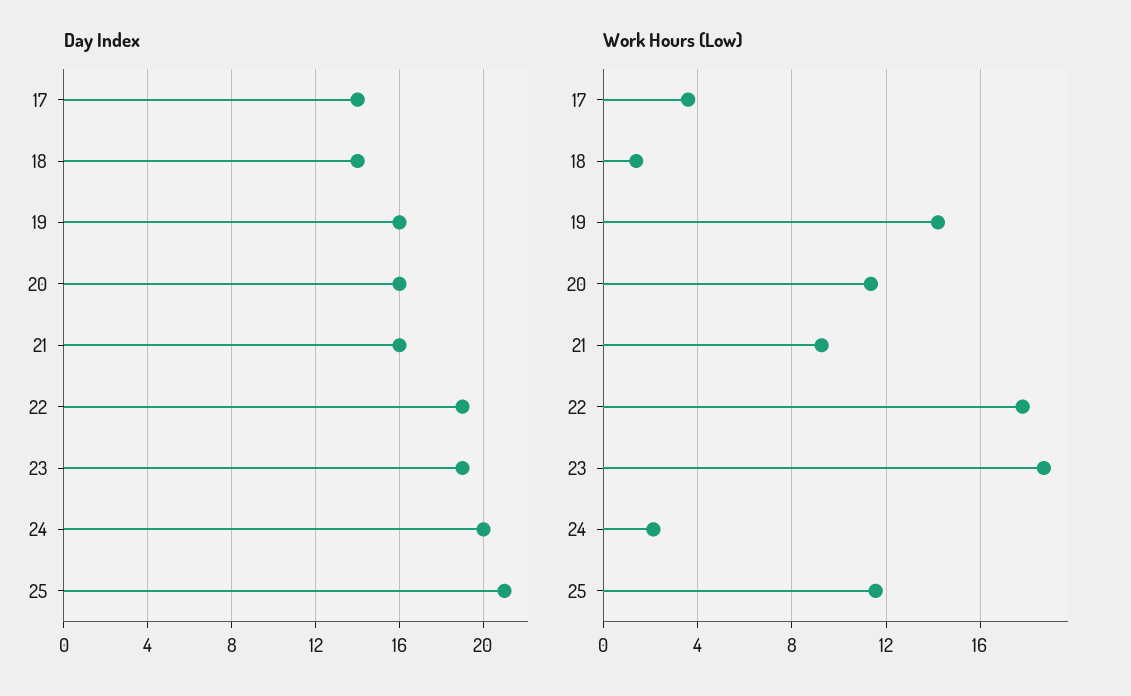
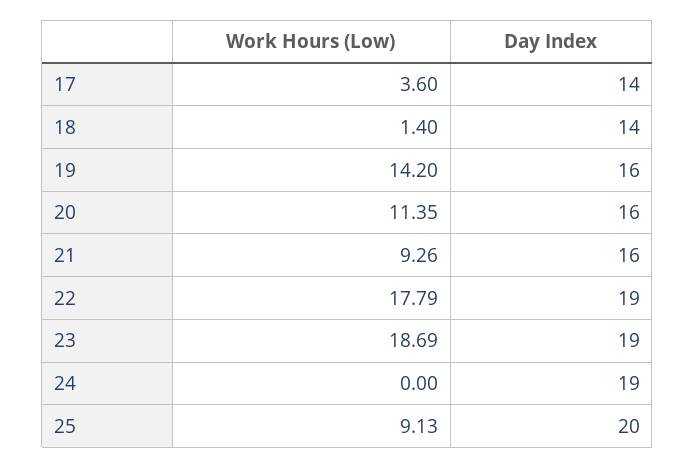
  {
    "Day Index": {
      "17": 14,
      "18": 14,
      "19": 16,
      "20": 16,
      "21": 16,
      "22": 19,
      "23": 19,
-     "24": 20,
+     "24": 19,
-     "25": 21
+     "25": 20
    },
    "Work Hours (Low)": {
      "17": 3.6,
      "18": 1.4,
      "19": 14.2,
      "20": 11.35,
      "21": 9.26,
      "22": 17.79,
      "23": 18.69,
-     "24": 2,
+     "24": 0,
-     "25": 11.5
+     "25": 9.13
    }
  }

